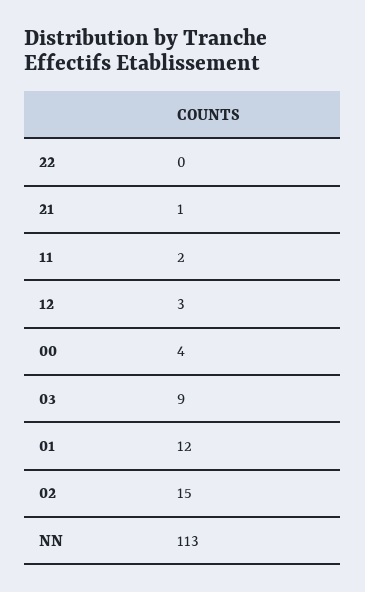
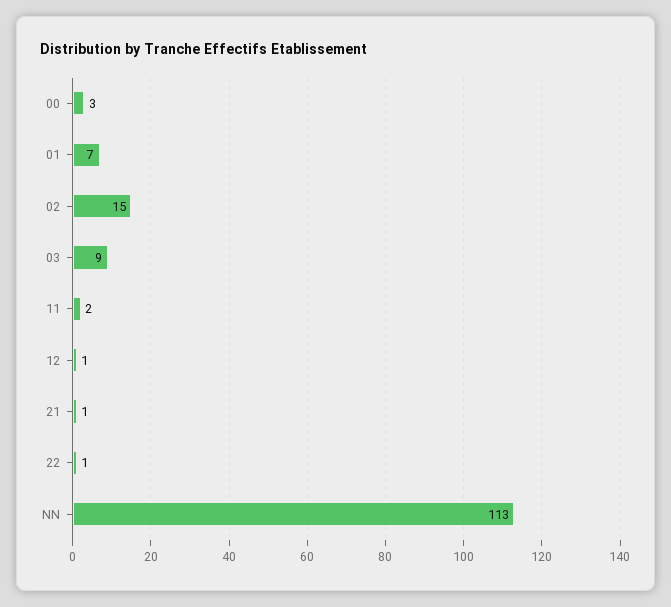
  {
-   "22": 0,
+   "22": 1,
    "21": 1,
    "11": 2,
-   "12": 3,
+   "12": 1,
-   "00": 4,
+   "00": 3,
    "03": 9,
-   "01": 12,
+   "01": 7,
    "02": 15,
    "NN": 113
  }

